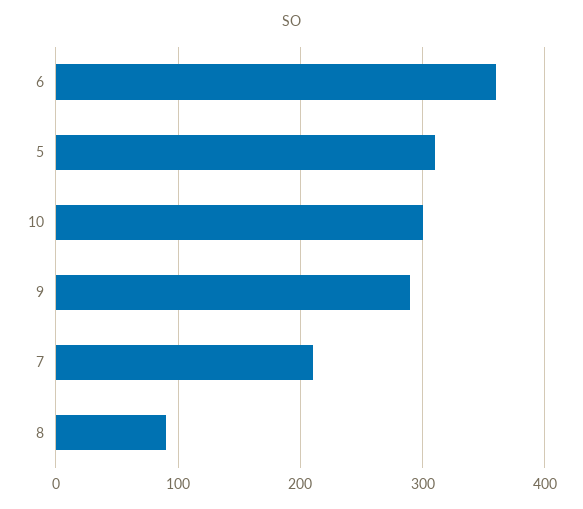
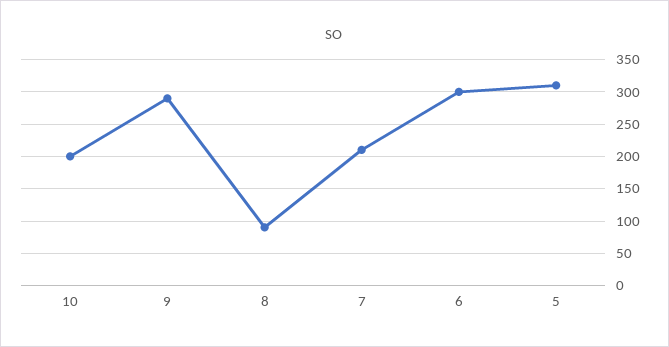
  {
-   "6": 360,
+   "6": 300,
    "5": 310,
-   "10": 300,
+   "10": 200,
    "9": 290,
    "7": 210,
    "8": 90
  }

